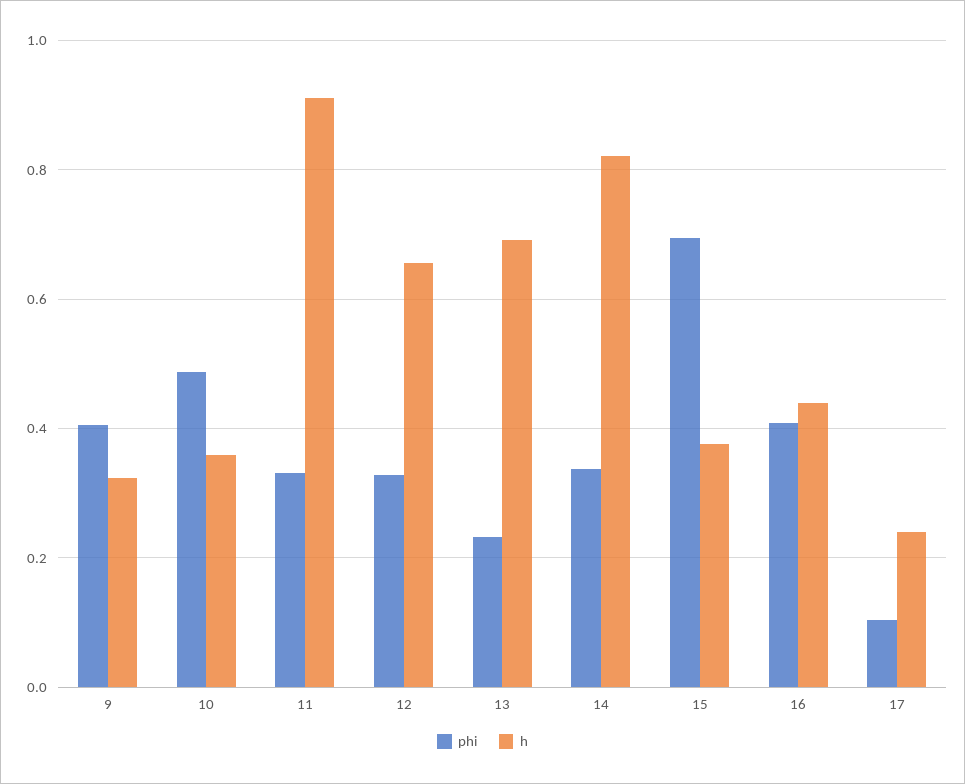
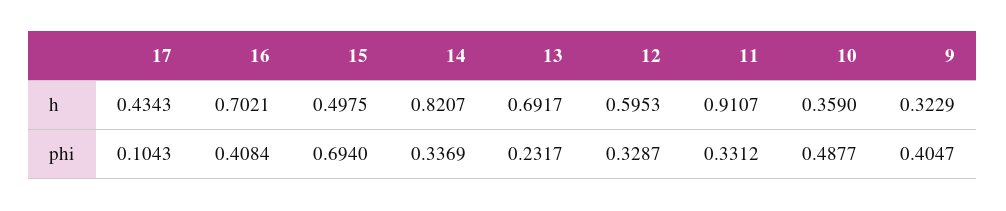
  {
    "phi": {
      "9": 0.4047,
      "10": 0.4877,
      "11": 0.3312,
      "12": 0.3287,
      "13": 0.2317,
      "14": 0.3369,
      "15": 0.694,
      "16": 0.4084,
      "17": 0.1043
    },
    "h": {
      "9": 0.3229,
      "10": 0.359,
      "11": 0.9107,
-     "12": 0.66,
+     "12": 0.5953,
      "13": 0.6917,
      "14": 0.8207,
-     "15": 0.38,
+     "15": 0.4975,
-     "16": 0.44,
+     "16": 0.7021,
-     "17": 0.24
+     "17": 0.4343
    }
  }

